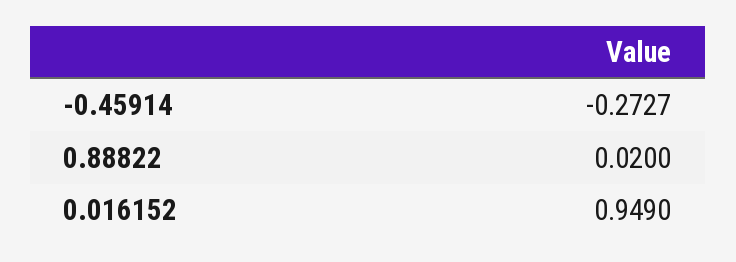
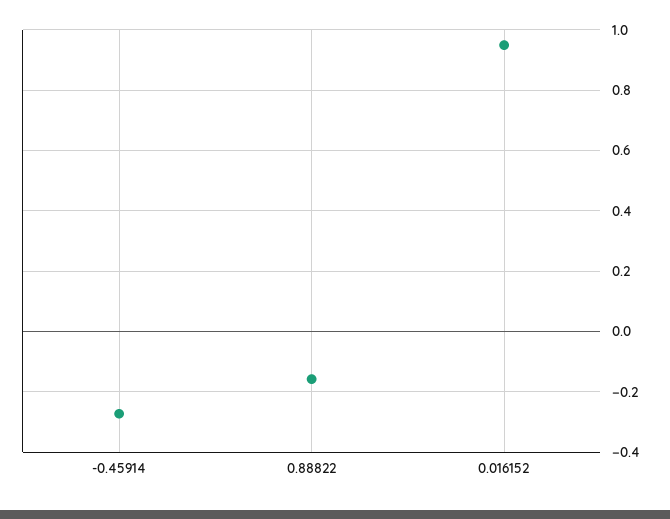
  {
    "-0.45914": -0.2727,
-   "0.88822": 0.02,
+   "0.88822": -0.16,
    "0.016152": 0.949
  }

